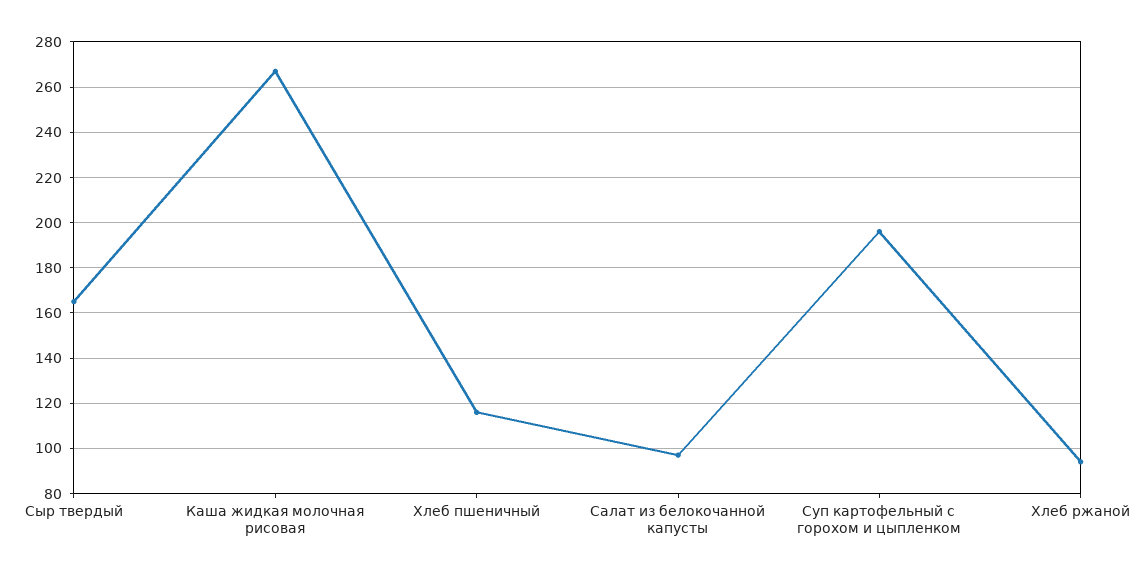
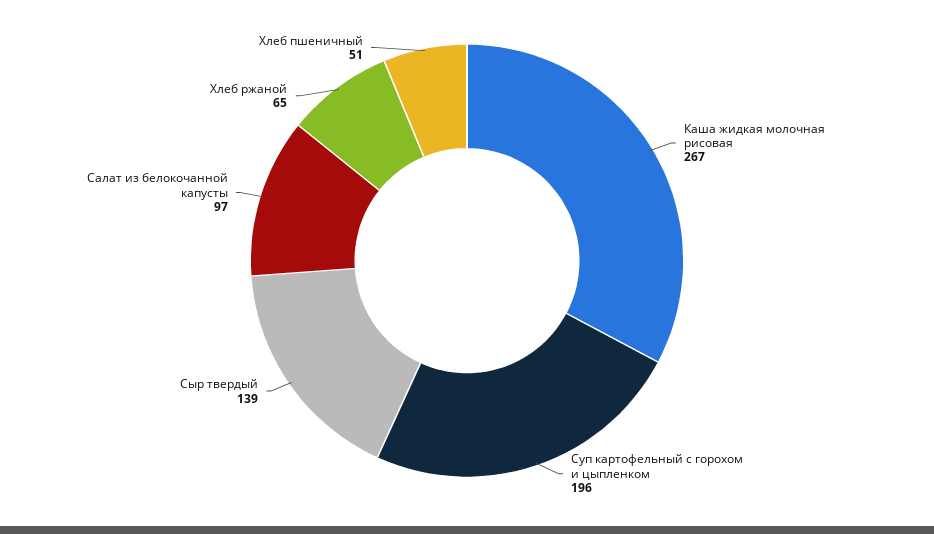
  {
-   "Сыр твердый": 165,
+   "Сыр твердый": 139,
    "Каша жидкая молочная рисовая": 267,
-   "Хлеб пшеничный": 115,
+   "Хлеб пшеничный": 51,
    "Салат из белокочанной капусты": 97,
    "Суп картофельный с горохом и цыпленком": 196,
-   "Хлеб ржаной": 95
+   "Хлеб ржаной": 65
  }

